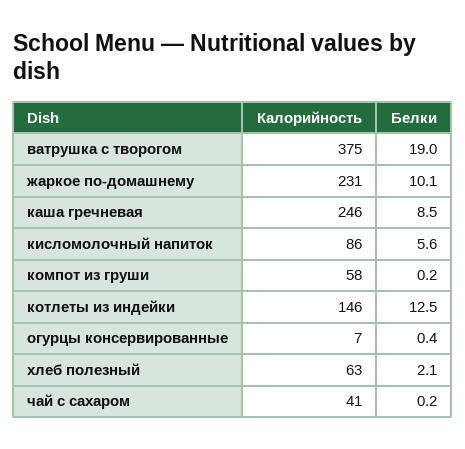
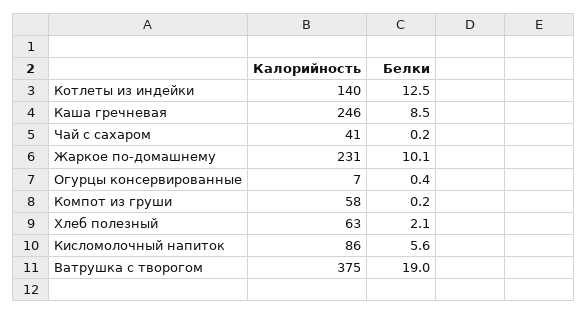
  {
    "Калорийность": {
      "ватрушка с творогом": 375,
      "жаркое по-домашнему": 231,
      "каша гречневая": 246,
      "кисломолочный напиток": 86,
      "компот из груши": 58,
-     "котлеты из индейки": 146,
+     "котлеты из индейки": 140,
      "огурцы консервированные": 7,
      "хлеб полезный": 63,
      "чай с сахаром": 41
    },
    "Белки": {
      "ватрушка с творогом": 19,
      "жаркое по-домашнему": 10.1,
      "каша гречневая": 8.5,
      "кисломолочный напиток": 5.6,
      "компот из груши": 0.2,
      "котлеты из индейки": 12.5,
      "огурцы консервированные": 0.4,
      "хлеб полезный": 2.1,
      "чай с сахаром": 0.2
    }
  }

